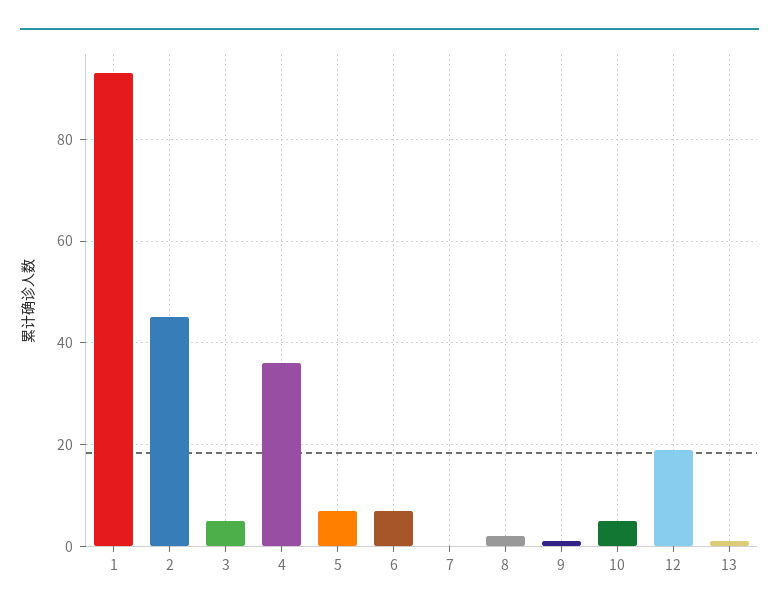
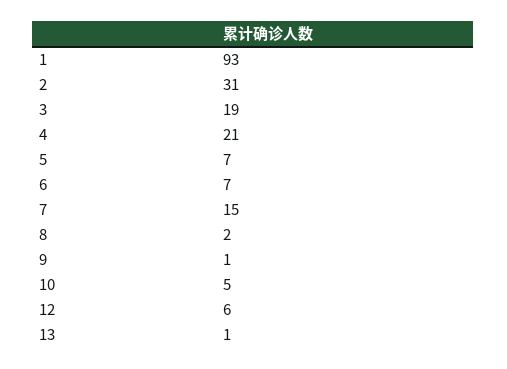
  {
    "1": 93,
-   "2": 45,
+   "2": 31,
-   "3": 5,
+   "3": 19,
-   "4": 35,
+   "4": 21,
    "5": 7,
    "6": 7,
-   "7": 0,
+   "7": 15,
    "8": 2,
    "9": 1,
    "10": 5,
-   "12": 20,
+   "12": 6,
    "13": 1
  }

